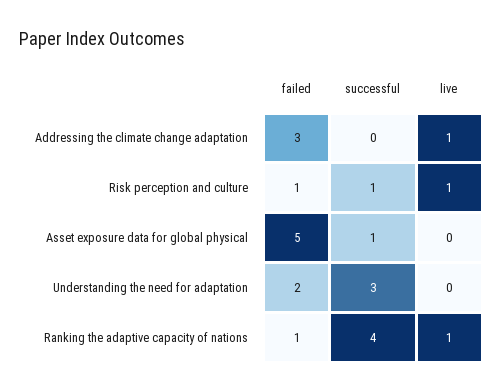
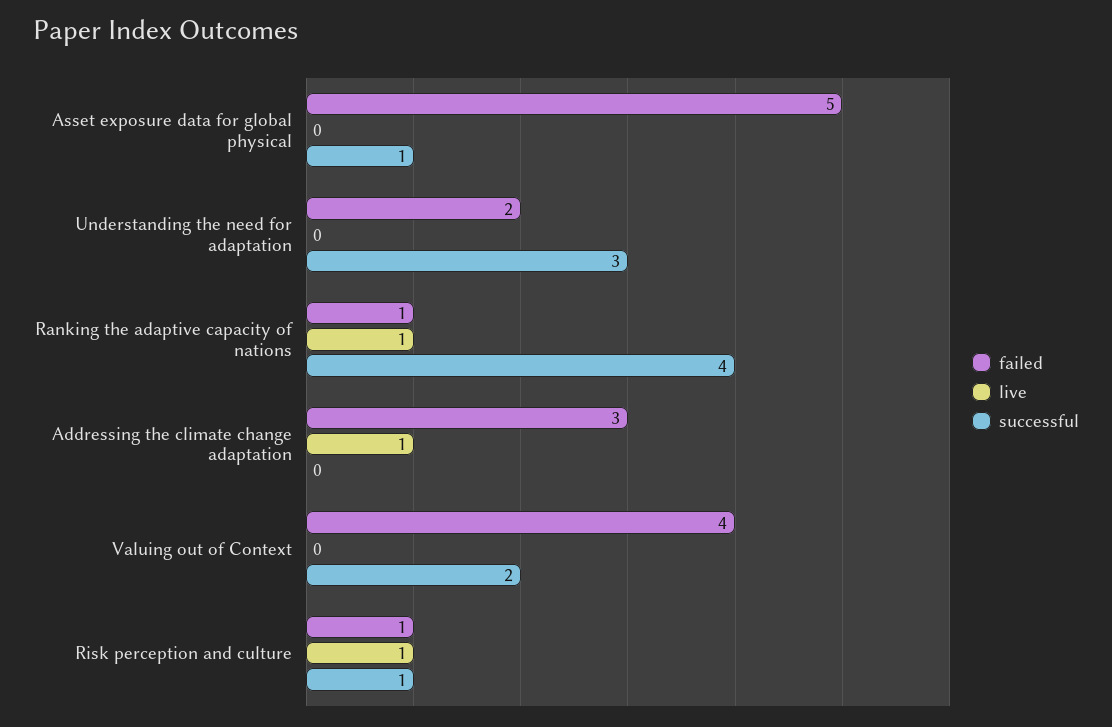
  {
    "failed": {
      "Addressing the climate change adaptation": 3,
      "Risk perception and culture": 1,
      "Asset exposure data for global physical": 5,
      "Understanding the need for adaptation": 2,
-     "Ranking the adaptive capacity of nations": 1
+     "Ranking the adaptive capacity of nations": 1,
+     "Valuing out of Context": 4
    },
    "successful": {
      "Addressing the climate change adaptation": 0,
      "Risk perception and culture": 1,
      "Asset exposure data for global physical": 1,
      "Understanding the need for adaptation": 3,
-     "Ranking the adaptive capacity of nations": 4
+     "Ranking the adaptive capacity of nations": 4,
+     "Valuing out of Context": 2
    },
    "live": {
      "Addressing the climate change adaptation": 1,
      "Risk perception and culture": 1,
      "Asset exposure data for global physical": 0,
      "Understanding the need for adaptation": 0,
-     "Ranking the adaptive capacity of nations": 1
+     "Ranking the adaptive capacity of nations": 1,
+     "Valuing out of Context": 0
    }
  }

